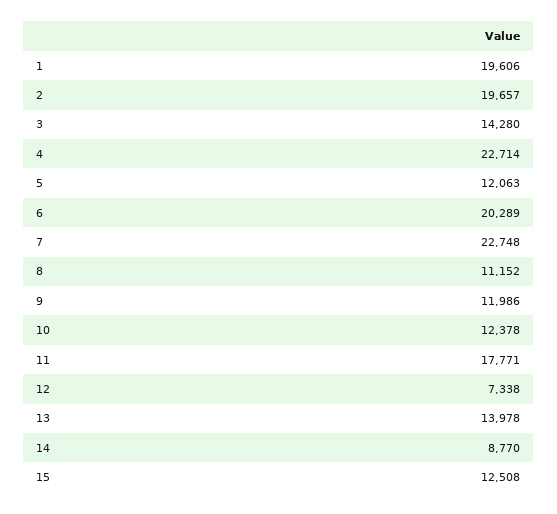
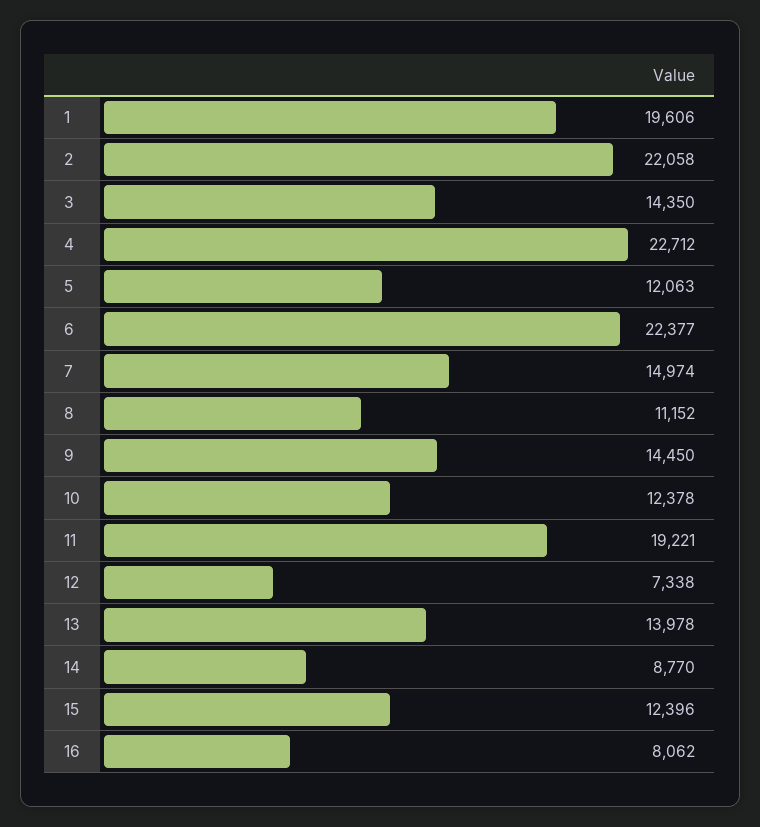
  {
    "1": 19606,
-   "2": 19657,
+   "2": 22058,
-   "3": 14280,
+   "3": 14350,
-   "4": 22714,
+   "4": 22712,
    "5": 12063,
-   "6": 20289,
+   "6": 22377,
-   "7": 22748,
+   "7": 14974,
    "8": 11152,
-   "9": 11986,
+   "9": 14450,
    "10": 12378,
-   "11": 17771,
+   "11": 19221,
    "12": 7338,
    "13": 13978,
    "14": 8770,
-   "15": 12508
+   "15": 12396,
+   "16": 8062
  }

